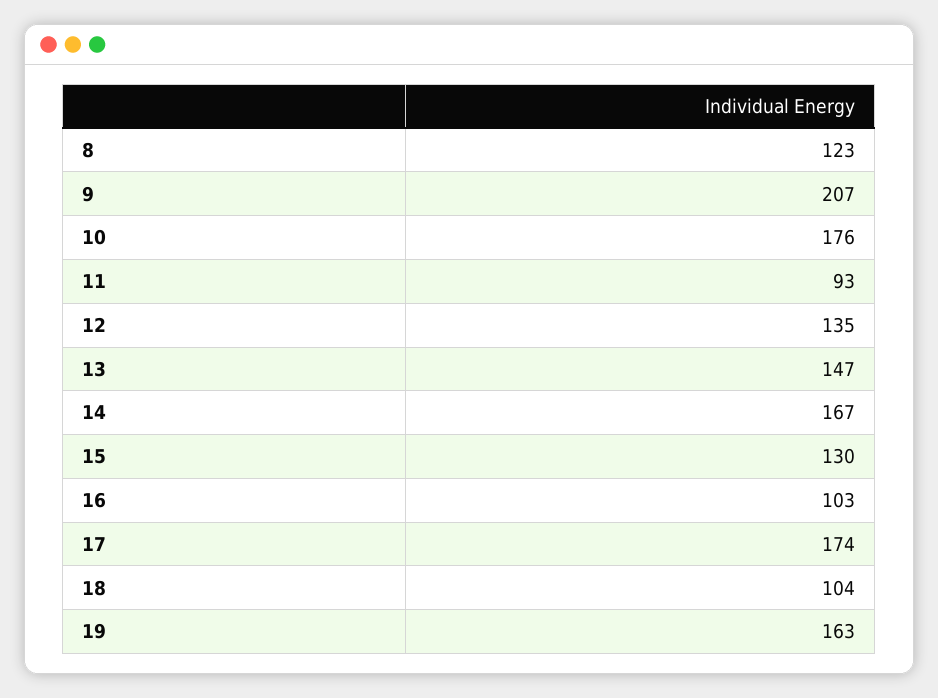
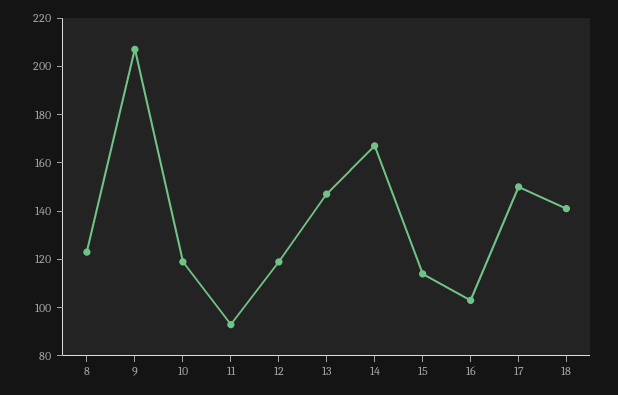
  {
    "8": 123,
    "9": 207,
-   "10": 176,
+   "10": 120,
    "11": 93,
-   "12": 135,
+   "12": 120,
    "13": 147,
    "14": 167,
-   "15": 130,
+   "15": 115,
    "16": 103,
-   "17": 174,
+   "17": 150,
-   "18": 104,
+   "18": 140
-   "19": 163
  }

